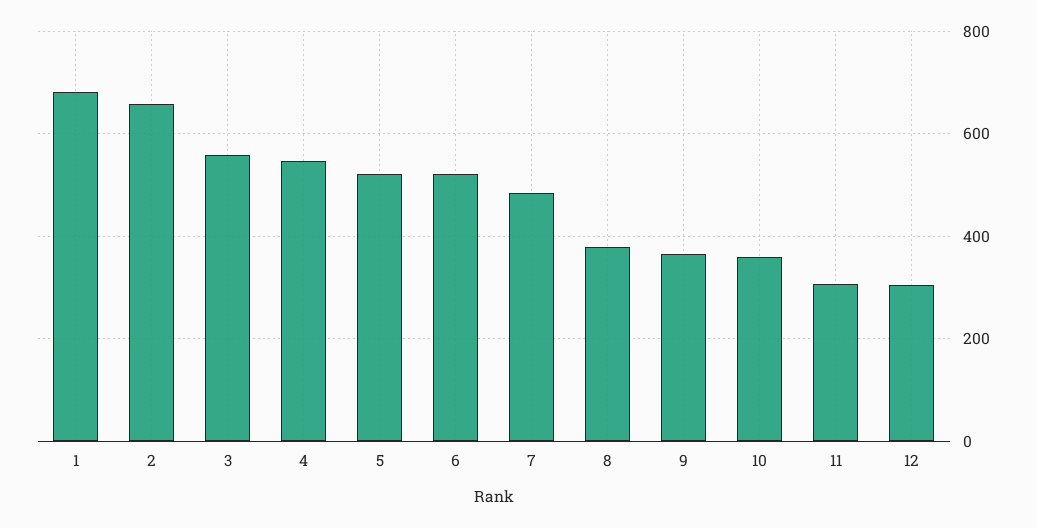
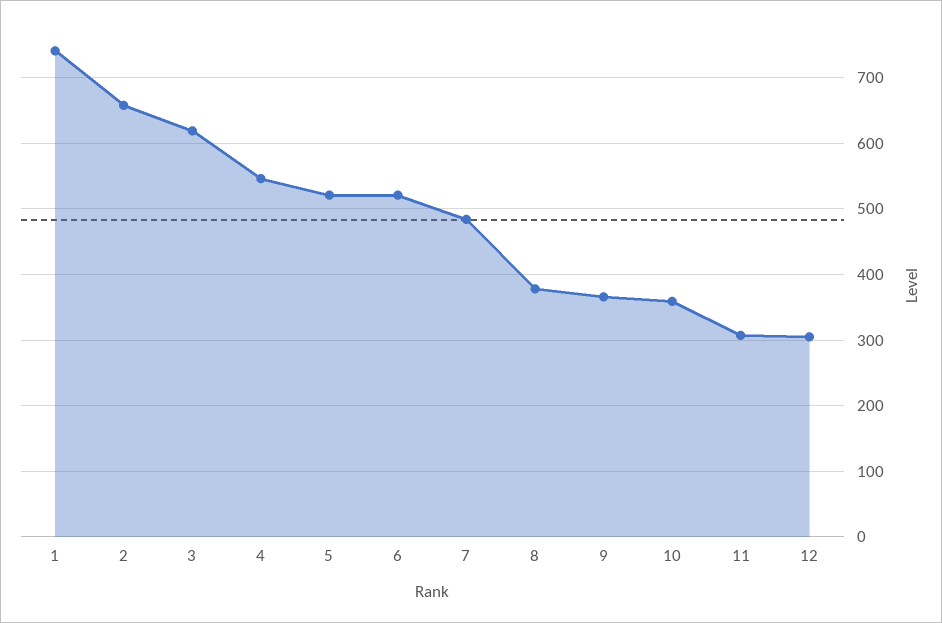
  {
-   "1": 680,
+   "1": 740,
    "2": 660,
-   "3": 560,
+   "3": 620,
    "4": 550,
    "5": 520,
    "6": 520,
    "7": 480,
    "8": 380,
    "9": 370,
    "10": 360,
    "11": 310,
    "12": 310
  }

